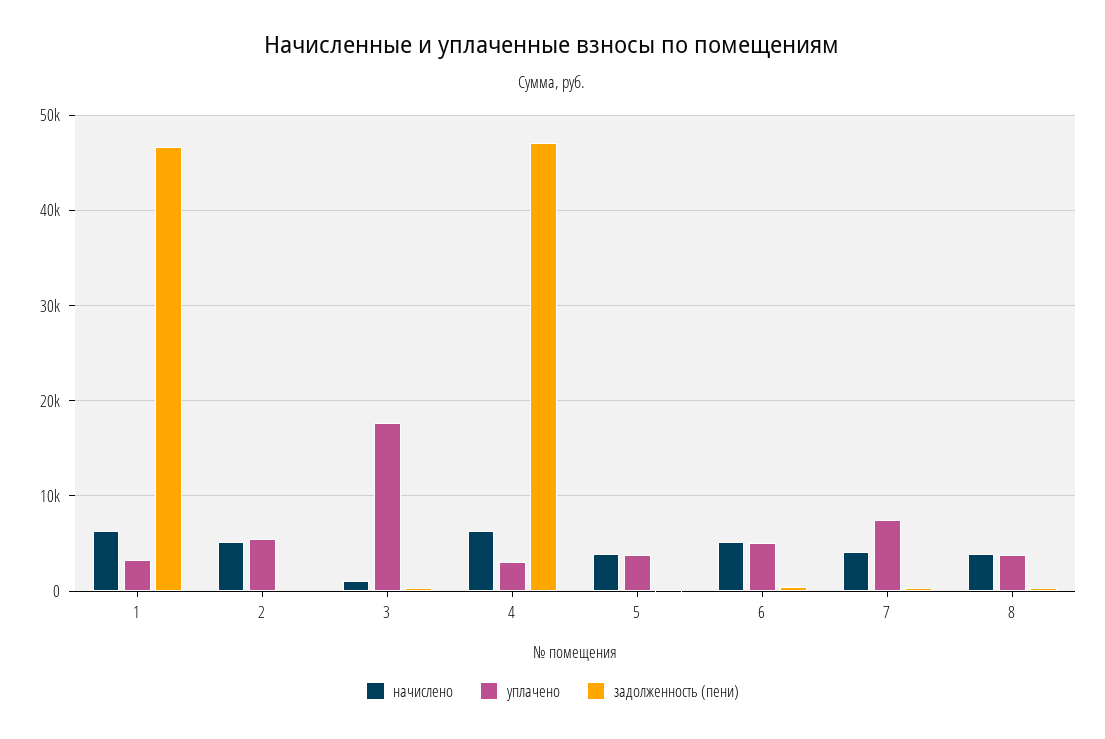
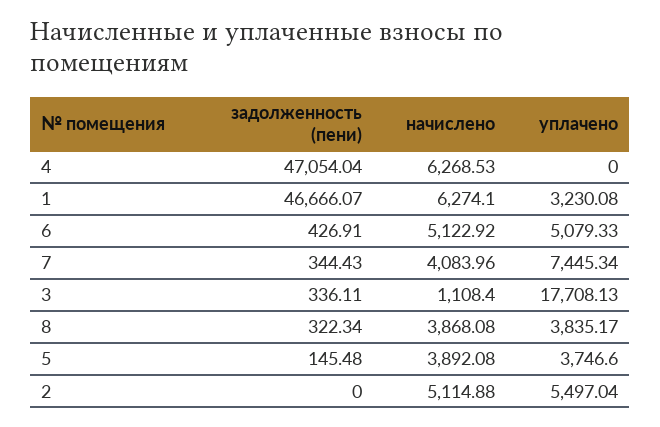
  {
    "начислено": {
      "1": 6274.1,
      "2": 5114.88,
      "3": 1108.4,
      "4": 6268.53,
      "5": 3892.08,
      "6": 5122.92,
      "7": 4083.96,
      "8": 3868.08
    },
    "уплачено": {
      "1": 3230.08,
      "2": 5497.04,
      "3": 17708.13,
-     "4": 3000,
+     "4": 0,
      "5": 3746.6,
      "6": 5079.33,
      "7": 7445.34,
      "8": 3835.17
    },
    "задолженность (пени)": {
      "1": 46666.07,
      "2": 0,
      "3": 336.11,
      "4": 47054.04,
      "5": 145.48,
      "6": 426.91,
      "7": 344.43,
      "8": 322.34
    }
  }

